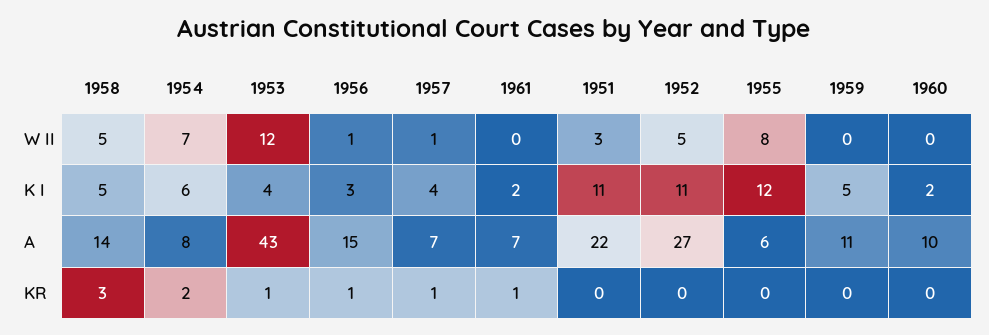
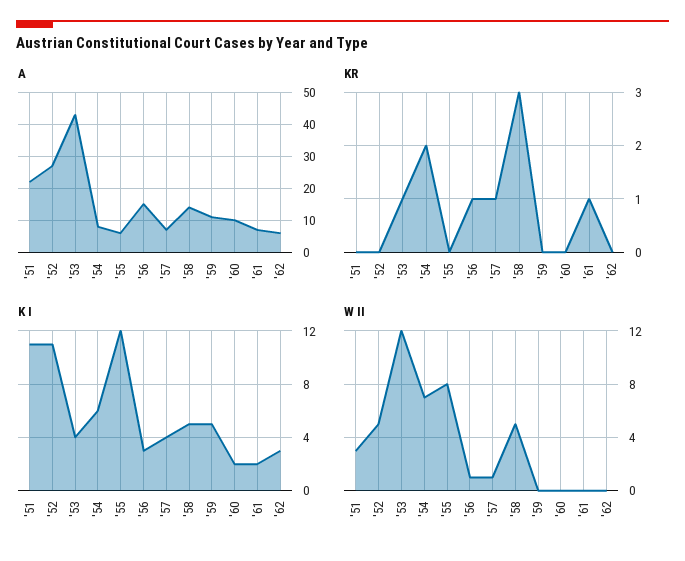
  {
    "W II": {
      "1958": 5,
      "1954": 7,
      "1953": 12,
      "1956": 1,
      "1957": 1,
      "1961": 0,
      "1951": 3,
      "1952": 5,
      "1955": 8,
      "1959": 0,
-     "1960": 0
+     "1960": 0,
+     "'62": 0
    },
    "K I": {
      "1958": 5,
      "1954": 6,
      "1953": 4,
      "1956": 3,
      "1957": 4,
      "1961": 2,
      "1951": 11,
      "1952": 11,
      "1955": 12,
      "1959": 5,
-     "1960": 2
+     "1960": 2,
+     "'62": 3
    },
    "A": {
      "1958": 14,
      "1954": 8,
      "1953": 43,
      "1956": 15,
      "1957": 7,
      "1961": 7,
      "1951": 22,
      "1952": 27,
      "1955": 6,
      "1959": 11,
-     "1960": 10
+     "1960": 10,
+     "'62": 5
    },
    "KR": {
      "1958": 3,
      "1954": 2,
      "1953": 1,
      "1956": 1,
      "1957": 1,
      "1961": 1,
      "1951": 0,
      "1952": 0,
      "1955": 0,
      "1959": 0,
-     "1960": 0
+     "1960": 0,
+     "'62": 0
    }
  }

